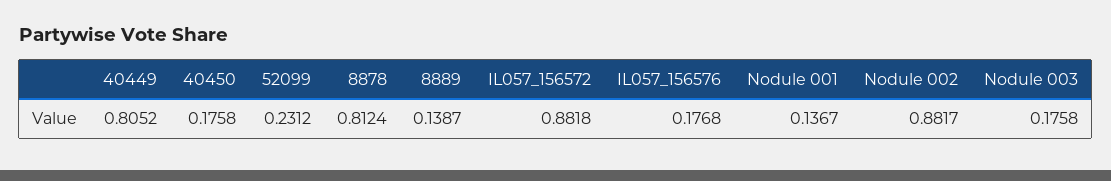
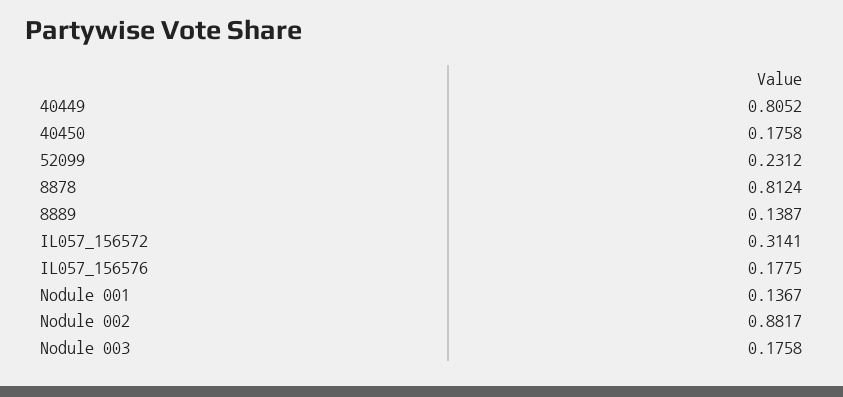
  {
    "40449": 0.8052,
    "40450": 0.1758,
    "52099": 0.2312,
    "8878": 0.8124,
    "8889": 0.1387,
-   "IL057_156572": 0.8818,
+   "IL057_156572": 0.3141,
-   "IL057_156576": 0.1768,
+   "IL057_156576": 0.1775,
    "Nodule 001": 0.1367,
    "Nodule 002": 0.8817,
    "Nodule 003": 0.1758
  }

